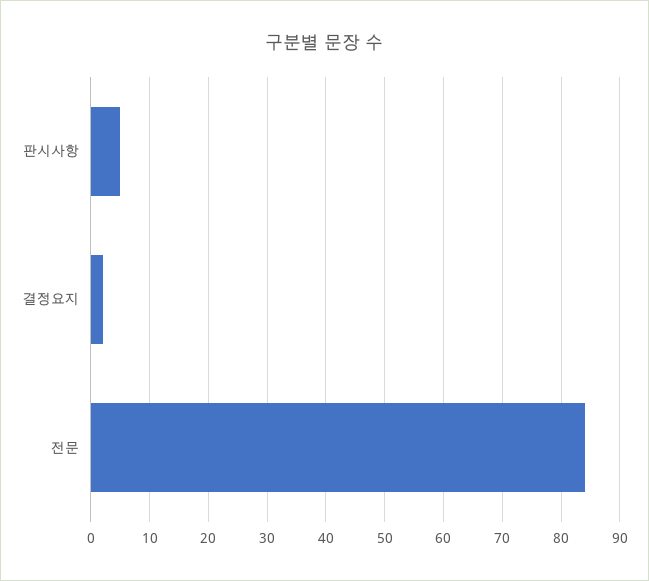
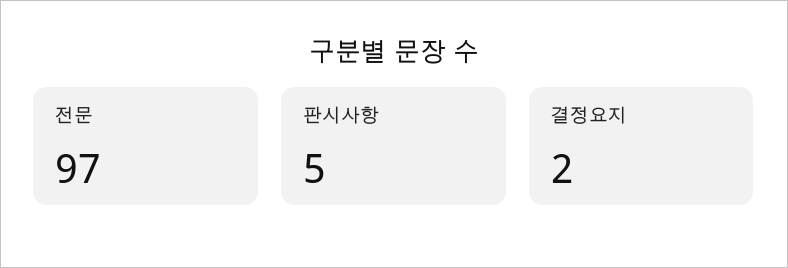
  {
    "판시사항": 5,
    "결정요지": 2,
-   "전문": 85
+   "전문": 97
  }

